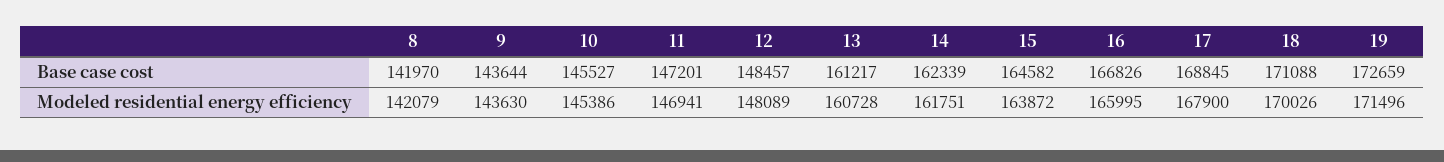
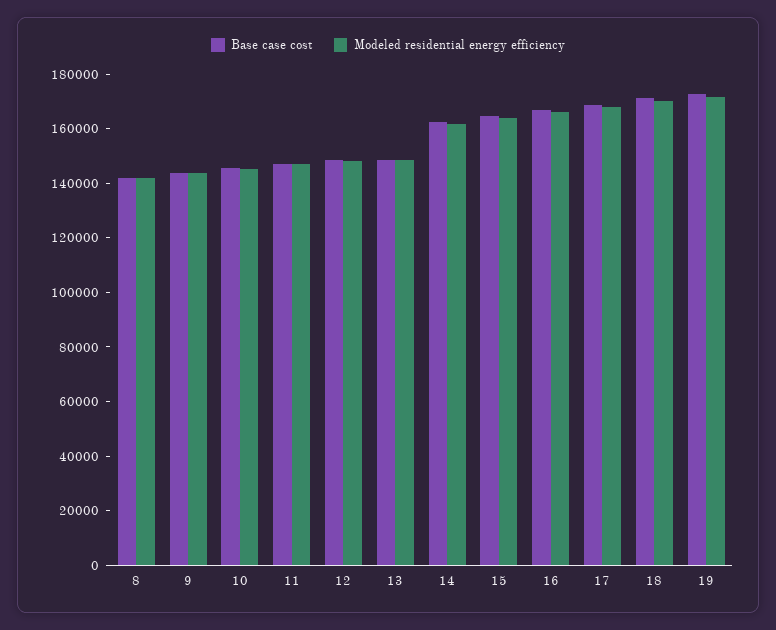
  {
    "Base case cost": {
      "8": 141970,
      "9": 143644,
      "10": 145527,
      "11": 147201,
      "12": 148457,
-     "13": 161217,
+     "13": 150000,
      "14": 162339,
      "15": 164582,
      "16": 166826,
      "17": 168845,
      "18": 171088,
      "19": 172659
    },
    "Modeled residential energy efficiency": {
      "8": 142079,
      "9": 143630,
      "10": 145386,
      "11": 146941,
      "12": 148089,
-     "13": 160728,
+     "13": 150000,
      "14": 161751,
      "15": 163872,
      "16": 165995,
      "17": 167900,
      "18": 170026,
      "19": 171496
    }
  }

